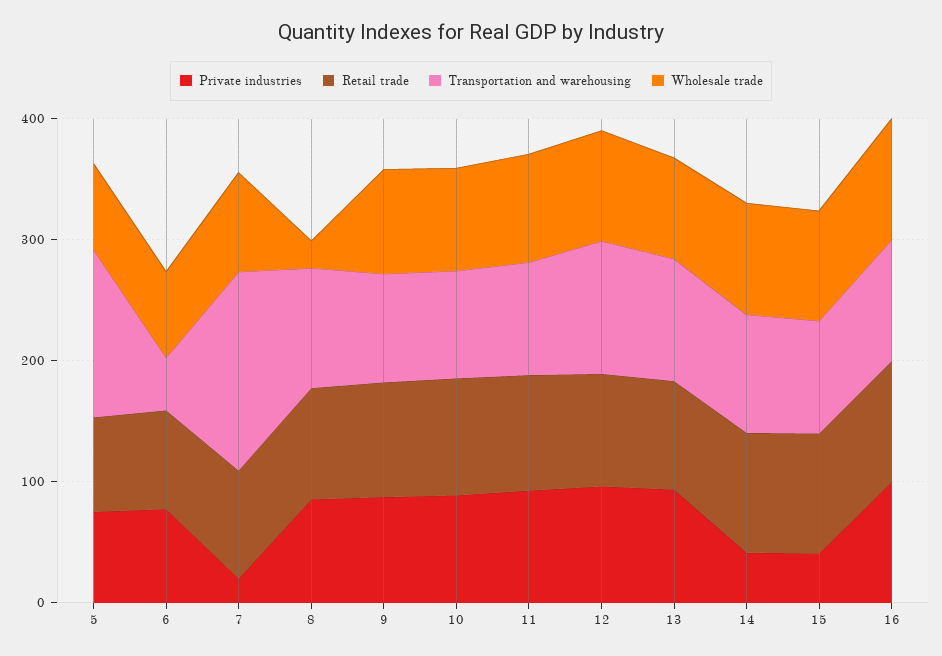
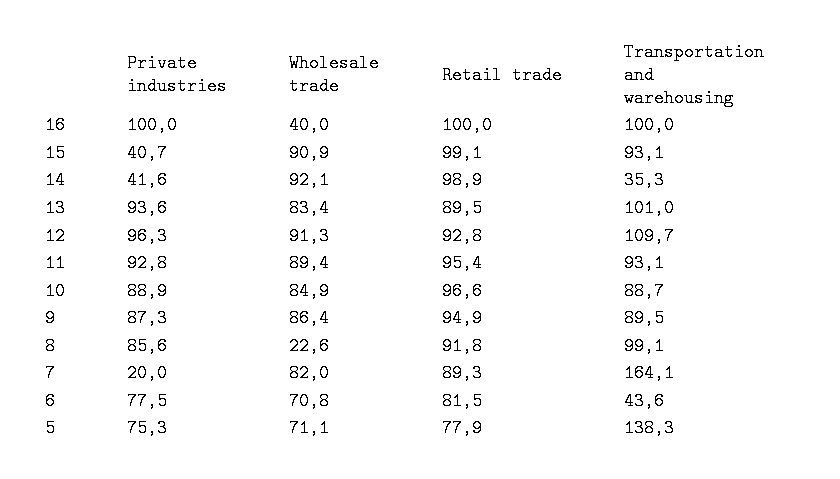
  {
    "Private industries": {
      "5": 75.3,
      "6": 77.5,
      "7": 20,
      "8": 85.6,
      "9": 87.3,
      "10": 88.9,
      "11": 92.8,
      "12": 96.3,
      "13": 93.6,
      "14": 41.6,
      "15": 40.7,
      "16": 100
    },
    "Retail trade": {
      "5": 77.9,
      "6": 81.5,
      "7": 89.3,
      "8": 91.8,
      "9": 94.9,
      "10": 96.6,
      "11": 95.4,
      "12": 92.8,
      "13": 89.5,
      "14": 98.9,
      "15": 99.1,
      "16": 100
    },
    "Transportation and warehousing": {
      "5": 138.3,
      "6": 43.6,
      "7": 164.1,
      "8": 99.1,
      "9": 89.5,
      "10": 88.7,
      "11": 93.1,
      "12": 109.7,
      "13": 101,
-     "14": 100,
+     "14": 35.3,
      "15": 93.1,
      "16": 100
    },
    "Wholesale trade": {
      "5": 71.1,
      "6": 70.8,
      "7": 82,
      "8": 22.6,
      "9": 86.4,
      "10": 84.9,
      "11": 89.4,
      "12": 91.3,
      "13": 83.4,
      "14": 92.1,
      "15": 90.9,
-     "16": 100
+     "16": 40
    }
  }

